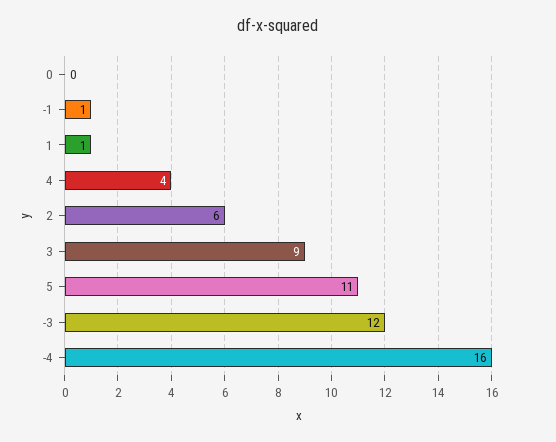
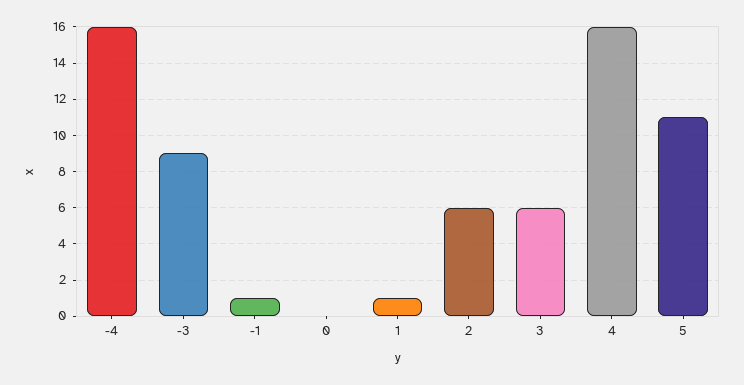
  {
    "0": 0,
    "-1": 1,
    "1": 1,
-   "4": 4,
+   "4": 16,
    "2": 6,
-   "3": 9,
+   "3": 6,
    "5": 11,
-   "-3": 12,
+   "-3": 9,
    "-4": 16
  }

